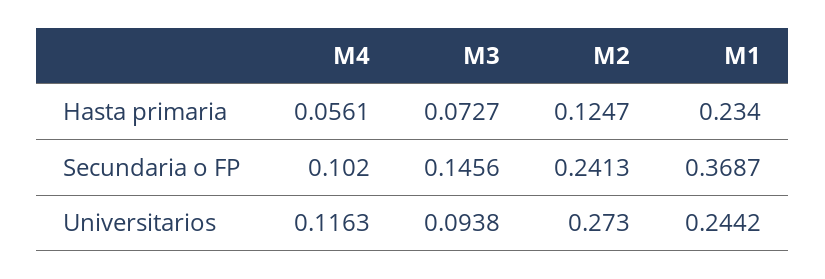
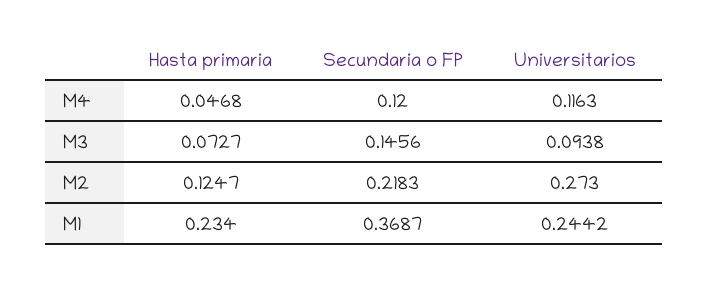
  {
    "M4": {
-     "Hasta primaria": 0.0561,
+     "Hasta primaria": 0.0468,
-     "Secundaria o FP": 0.102,
+     "Secundaria o FP": 0.12,
      "Universitarios": 0.1163
    },
    "M3": {
      "Hasta primaria": 0.0727,
      "Secundaria o FP": 0.1456,
      "Universitarios": 0.0938
    },
    "M2": {
      "Hasta primaria": 0.1247,
-     "Secundaria o FP": 0.2413,
+     "Secundaria o FP": 0.2183,
      "Universitarios": 0.273
    },
    "M1": {
      "Hasta primaria": 0.234,
      "Secundaria o FP": 0.3687,
      "Universitarios": 0.2442
    }
  }

